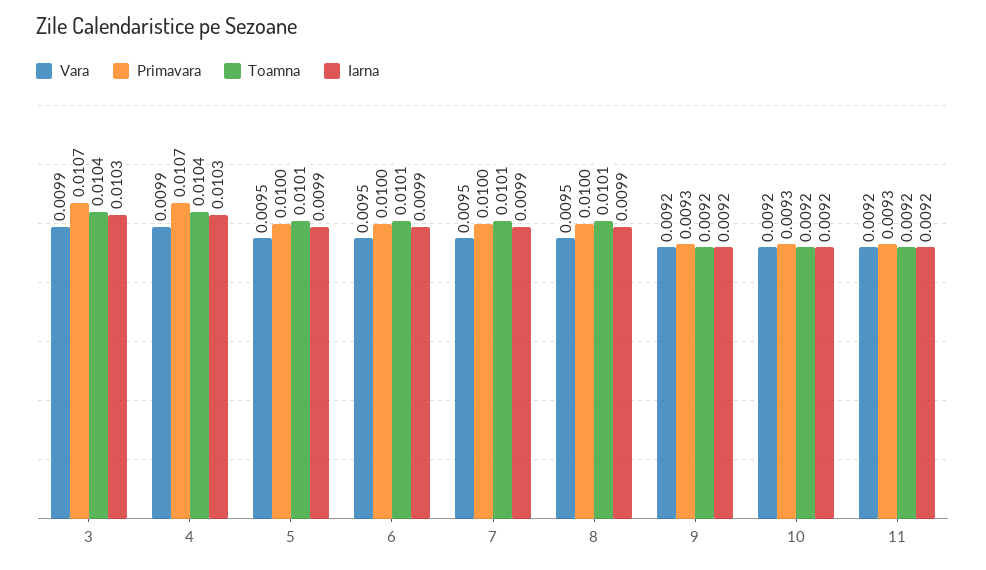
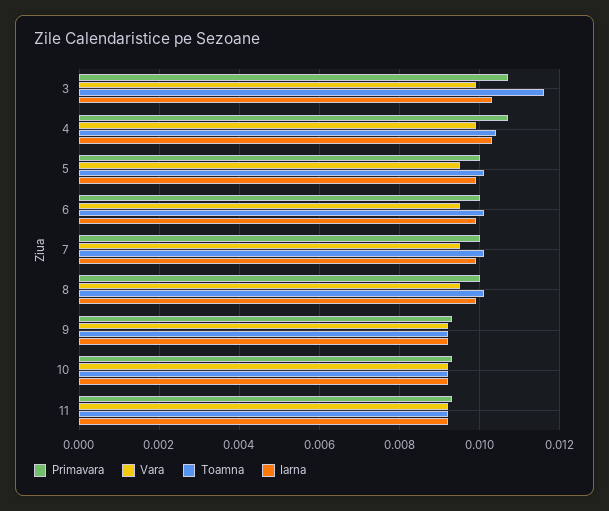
  {
    "Vara": {
      "3": 0.0099,
      "4": 0.0099,
      "5": 0.0095,
      "6": 0.0095,
      "7": 0.0095,
      "8": 0.0095,
      "9": 0.0092,
      "10": 0.0092,
      "11": 0.0092
    },
    "Primavara": {
      "3": 0.0107,
      "4": 0.0107,
      "5": 0.01,
      "6": 0.01,
      "7": 0.01,
      "8": 0.01,
      "9": 0.0093,
      "10": 0.0093,
      "11": 0.0093
    },
    "Toamna": {
-     "3": 0.0104,
+     "3": 0.0115,
      "4": 0.0104,
      "5": 0.0101,
      "6": 0.0101,
      "7": 0.0101,
      "8": 0.0101,
      "9": 0.0092,
      "10": 0.0092,
      "11": 0.0092
    },
    "Iarna": {
      "3": 0.0103,
      "4": 0.0103,
      "5": 0.0099,
      "6": 0.0099,
      "7": 0.0099,
      "8": 0.0099,
      "9": 0.0092,
      "10": 0.0092,
      "11": 0.0092
    }
  }

